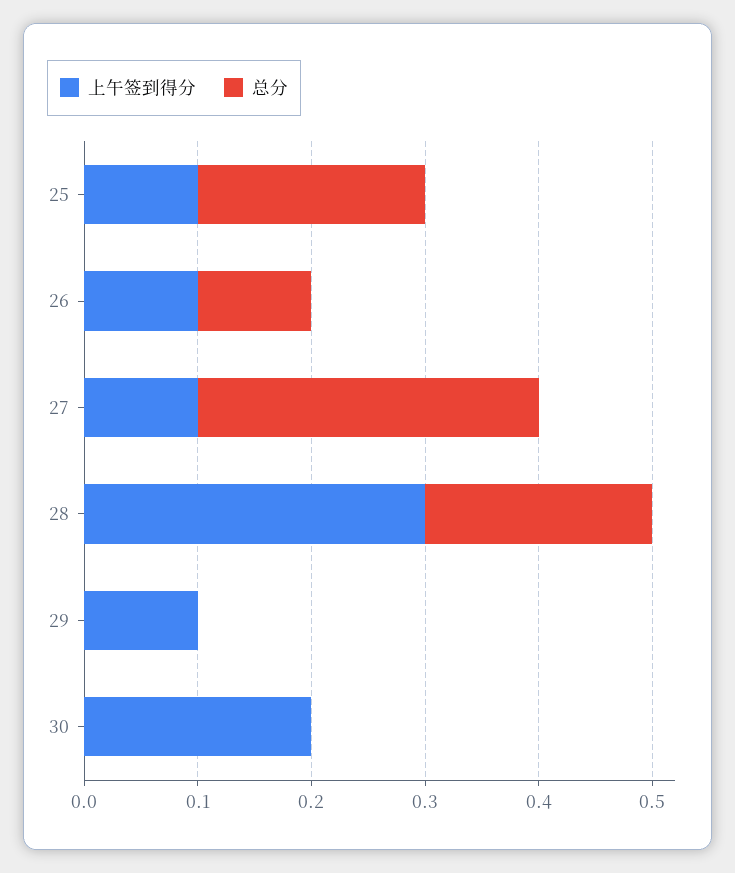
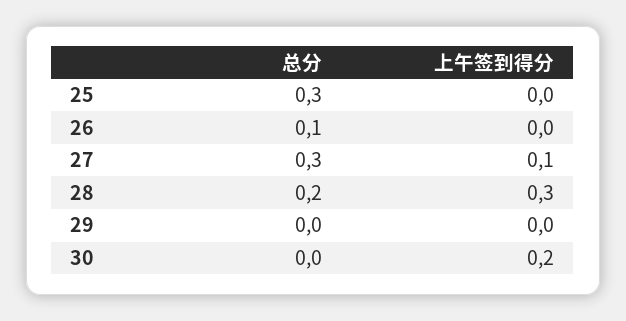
  {
    "上午签到得分": {
-     "25": 0.1,
+     "25": 0,
-     "26": 0.1,
+     "26": 0,
      "27": 0.1,
      "28": 0.3,
-     "29": 0.1,
+     "29": 0,
      "30": 0.2
    },
    "总分": {
-     "25": 0.2,
+     "25": 0.3,
      "26": 0.1,
      "27": 0.3,
      "28": 0.2,
      "29": 0,
      "30": 0
    }
  }

